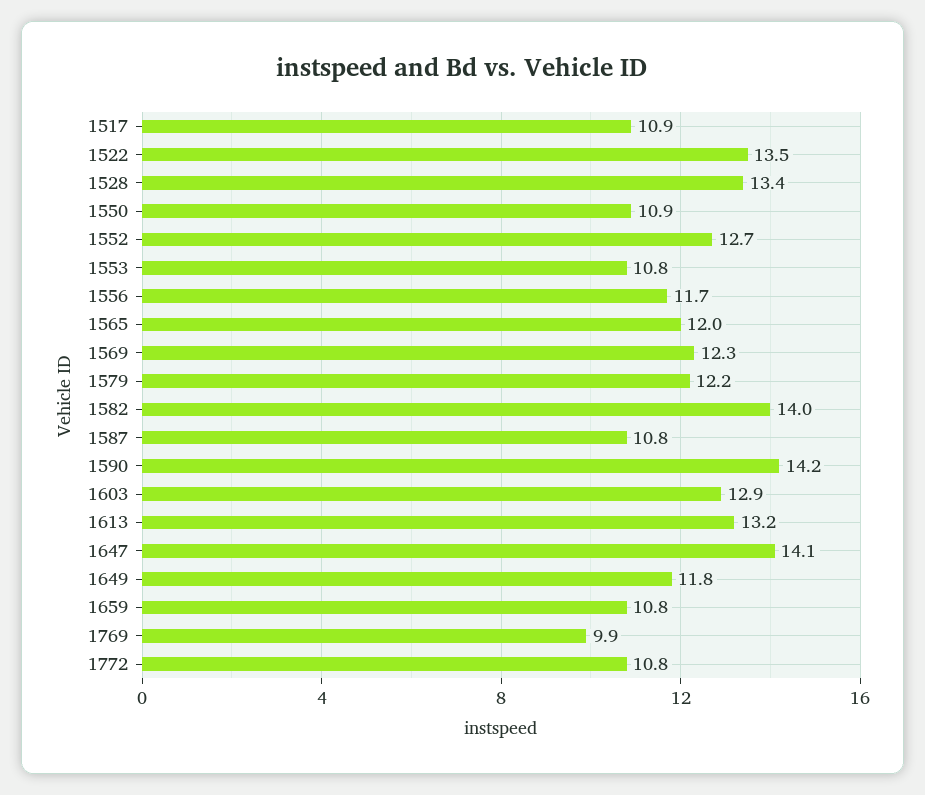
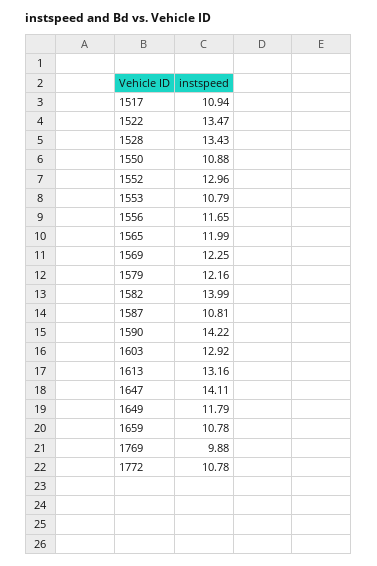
  {
    "1517": 10.94,
    "1522": 13.47,
    "1528": 13.43,
    "1550": 10.88,
-   "1552": 12.7,
+   "1552": 12.96,
    "1553": 10.79,
    "1556": 11.65,
    "1565": 11.99,
    "1569": 12.25,
    "1579": 12.16,
    "1582": 13.99,
    "1587": 10.81,
    "1590": 14.22,
    "1603": 12.92,
    "1613": 13.16,
    "1647": 14.11,
    "1649": 11.79,
    "1659": 10.78,
    "1769": 9.88,
    "1772": 10.78
  }

